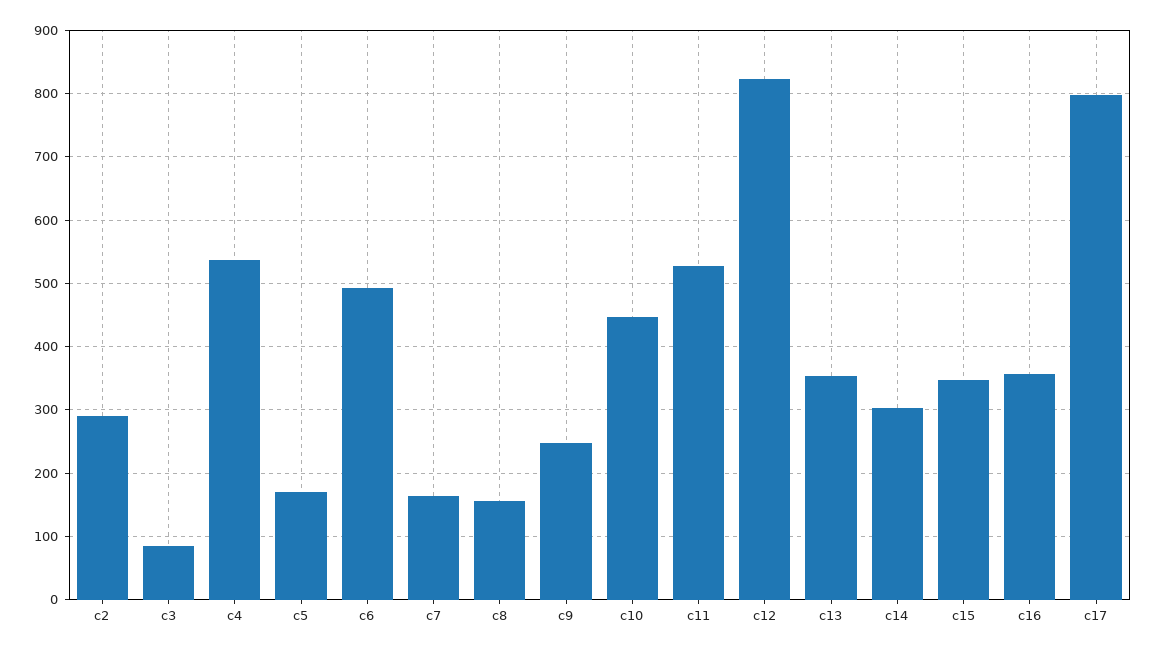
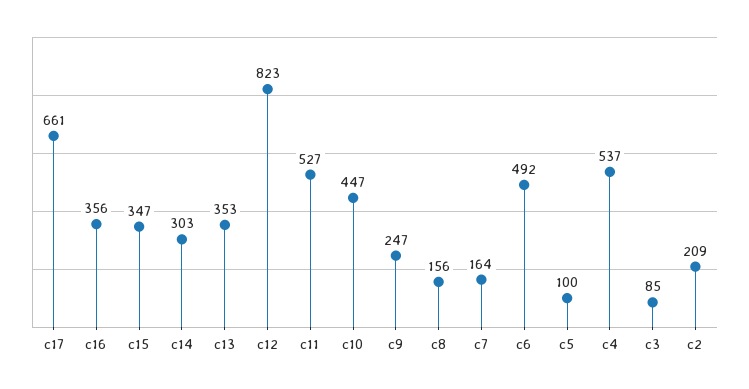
  {
-   "c2": 290,
+   "c2": 209,
    "c3": 85,
    "c4": 537,
-   "c5": 170,
+   "c5": 100,
    "c6": 492,
    "c7": 164,
    "c8": 156,
    "c9": 247,
    "c10": 447,
    "c11": 527,
    "c12": 823,
    "c13": 353,
    "c14": 303,
    "c15": 347,
    "c16": 356,
-   "c17": 800
+   "c17": 661
  }

